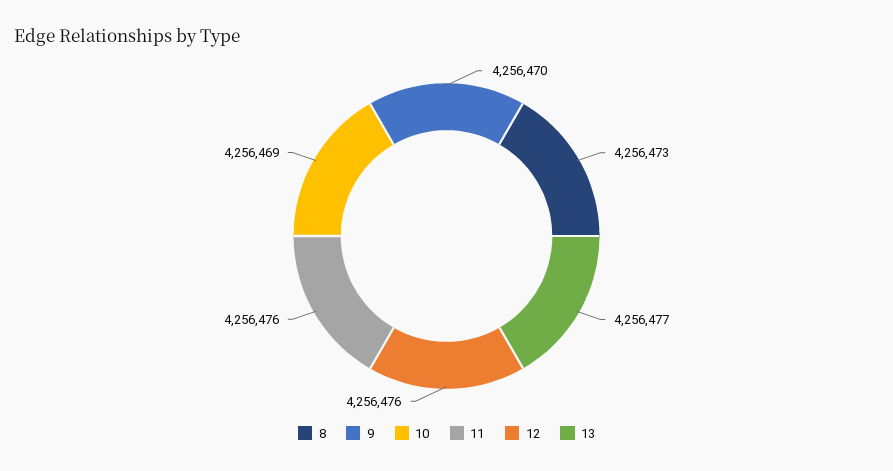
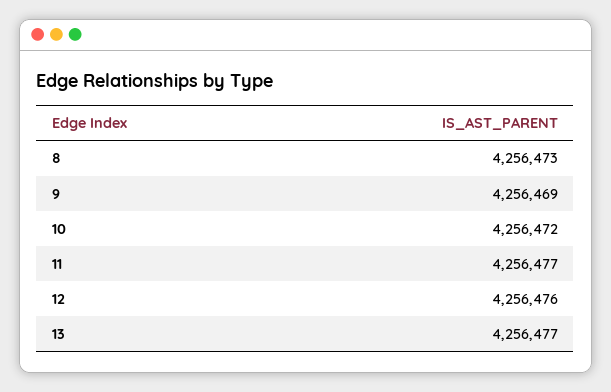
  {
    "8": 4256473,
-   "9": 4256470,
+   "9": 4256469,
-   "10": 4256469,
+   "10": 4256472,
-   "11": 4256476,
+   "11": 4256477,
    "12": 4256476,
    "13": 4256477
  }

